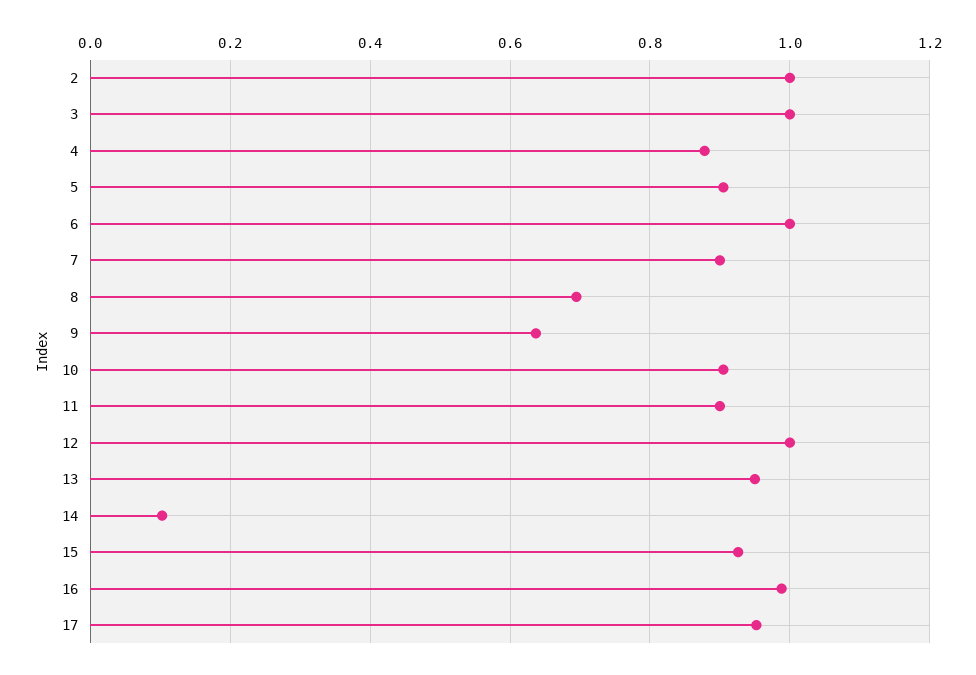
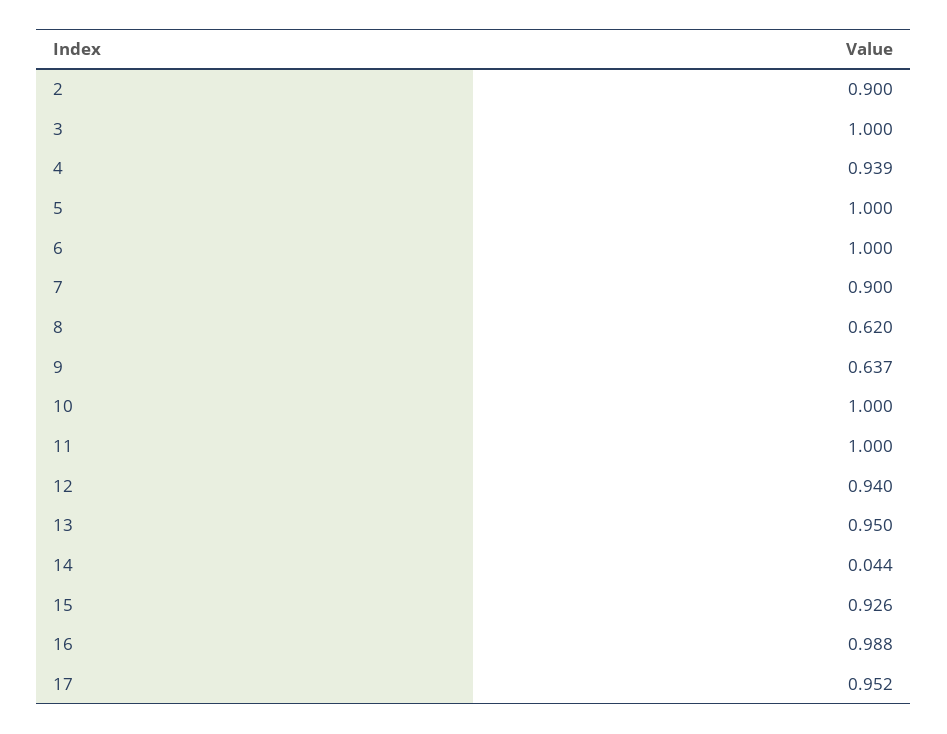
  {
-   "2": 1,
+   "2": 0.9,
    "3": 1,
-   "4": 0.88,
+   "4": 0.939,
-   "5": 0.9,
+   "5": 1,
    "6": 1,
    "7": 0.9,
-   "8": 0.7,
+   "8": 0.62,
    "9": 0.637,
-   "10": 0.9,
+   "10": 1,
-   "11": 0.9,
+   "11": 1,
-   "12": 1,
+   "12": 0.94,
    "13": 0.95,
-   "14": 0.1,
+   "14": 0.044,
    "15": 0.926,
    "16": 0.988,
    "17": 0.952
  }

